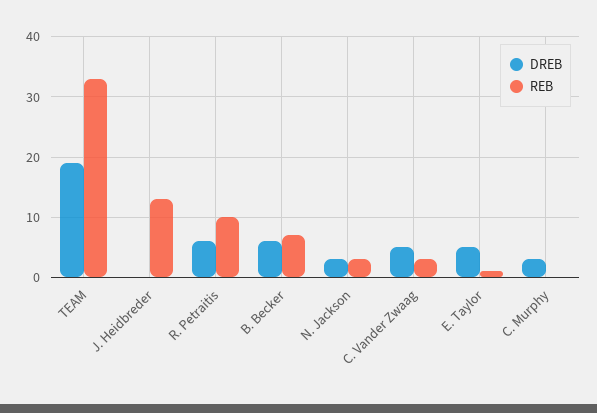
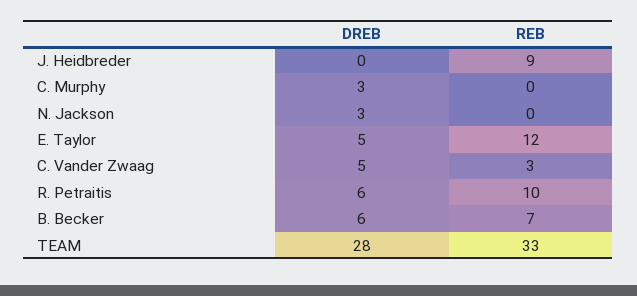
  {
    "DREB": {
-     "TEAM": 19,
+     "TEAM": 28,
      "J. Heidbreder": 0,
      "R. Petraitis": 6,
      "B. Becker": 6,
      "N. Jackson": 3,
      "C. Vander Zwaag": 5,
      "E. Taylor": 5,
      "C. Murphy": 3
    },
    "REB": {
      "TEAM": 33,
-     "J. Heidbreder": 13,
+     "J. Heidbreder": 9,
      "R. Petraitis": 10,
      "B. Becker": 7,
-     "N. Jackson": 3,
+     "N. Jackson": 0,
      "C. Vander Zwaag": 3,
-     "E. Taylor": 1,
+     "E. Taylor": 12,
      "C. Murphy": 0
    }
  }

